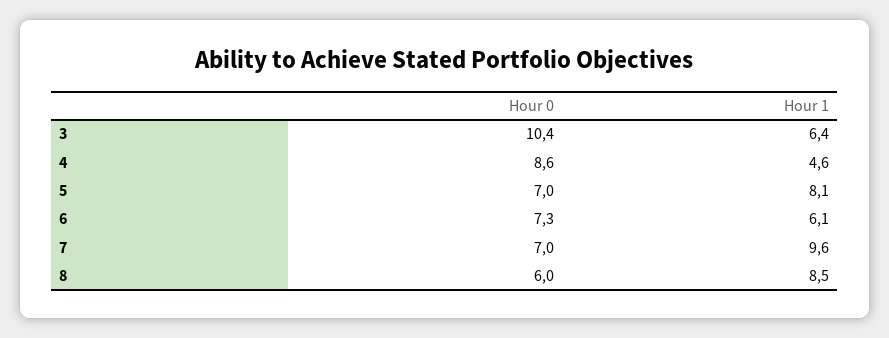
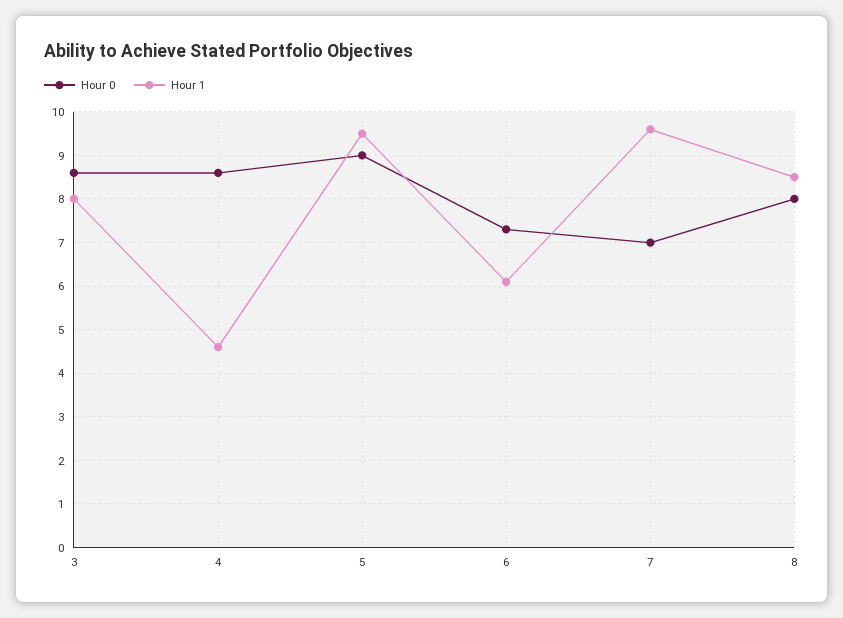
  {
    "Hour 0": {
-     "3": 10.4,
+     "3": 8.5,
      "4": 8.6,
-     "5": 7,
+     "5": 9,
      "6": 7.3,
      "7": 7,
-     "8": 6
+     "8": 8
    },
    "Hour 1": {
-     "3": 6.4,
+     "3": 8,
      "4": 4.6,
-     "5": 8.1,
+     "5": 9.5,
      "6": 6.1,
      "7": 9.6,
      "8": 8.5
    }
  }

